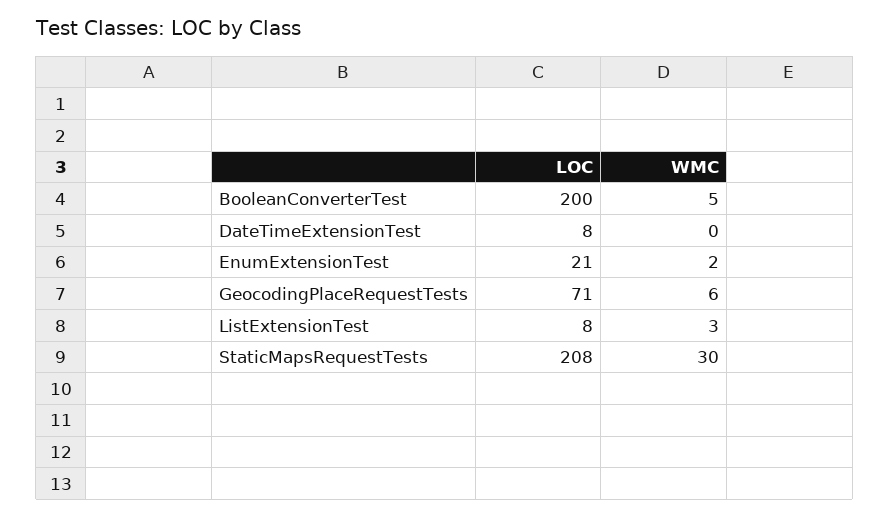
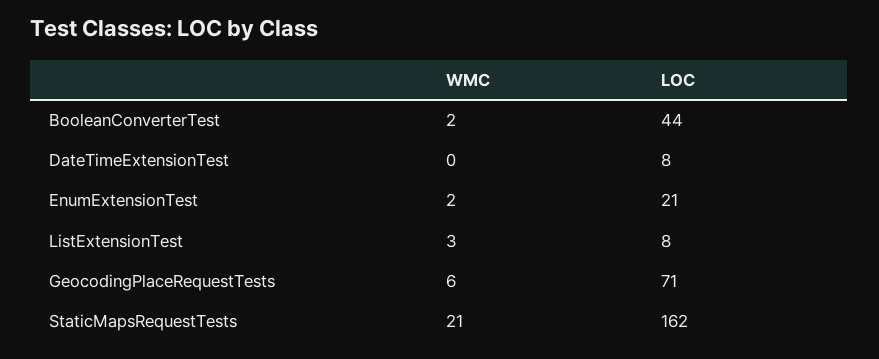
  {
    "LOC": {
-     "BooleanConverterTest": 200,
+     "BooleanConverterTest": 44,
      "DateTimeExtensionTest": 8,
      "EnumExtensionTest": 21,
      "GeocodingPlaceRequestTests": 71,
      "ListExtensionTest": 8,
-     "StaticMapsRequestTests": 208
+     "StaticMapsRequestTests": 162
    },
    "WMC": {
-     "BooleanConverterTest": 5,
+     "BooleanConverterTest": 2,
      "DateTimeExtensionTest": 0,
      "EnumExtensionTest": 2,
      "GeocodingPlaceRequestTests": 6,
      "ListExtensionTest": 3,
-     "StaticMapsRequestTests": 30
+     "StaticMapsRequestTests": 21
    }
  }

